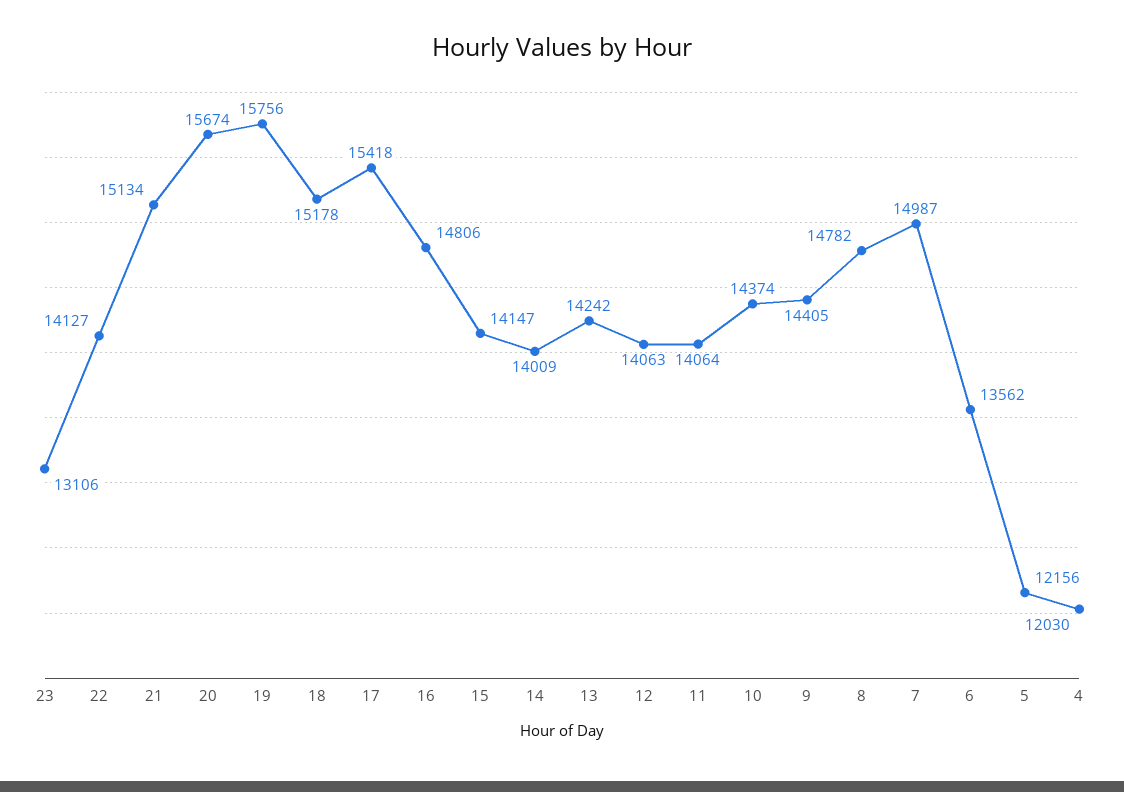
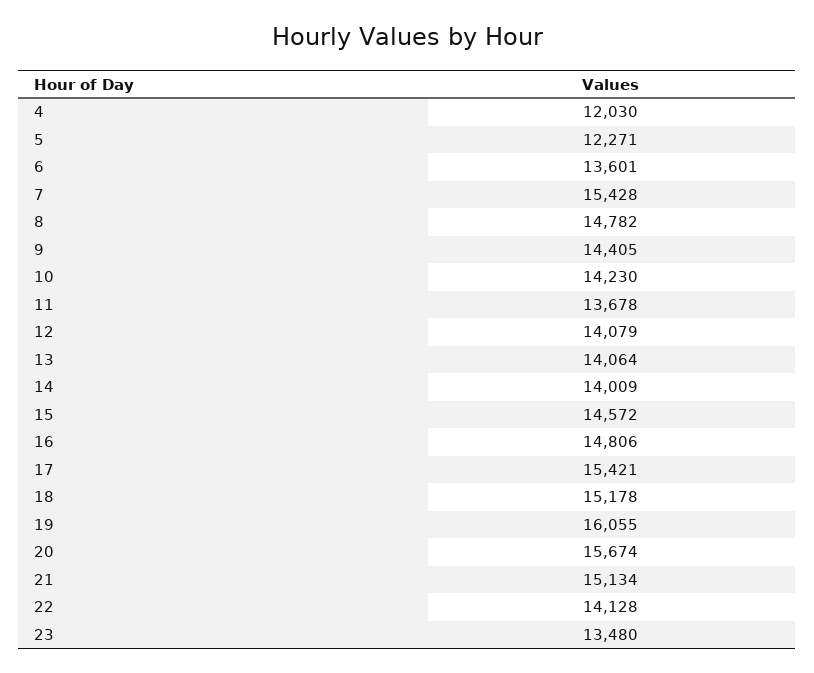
  {
-   "23": 13106,
+   "23": 13480,
-   "22": 14127,
+   "22": 14128,
    "21": 15134,
    "20": 15674,
-   "19": 15756,
+   "19": 16055,
    "18": 15178,
-   "17": 15418,
+   "17": 15421,
    "16": 14806,
-   "15": 14147,
+   "15": 14572,
    "14": 14009,
-   "13": 14242,
+   "13": 14064,
-   "12": 14063,
+   "12": 14079,
-   "11": 14064,
+   "11": 13678,
-   "10": 14374,
+   "10": 14230,
    "9": 14405,
    "8": 14782,
-   "7": 14987,
+   "7": 15428,
-   "6": 13562,
+   "6": 13601,
-   "5": 12156,
+   "5": 12271,
    "4": 12030
  }

